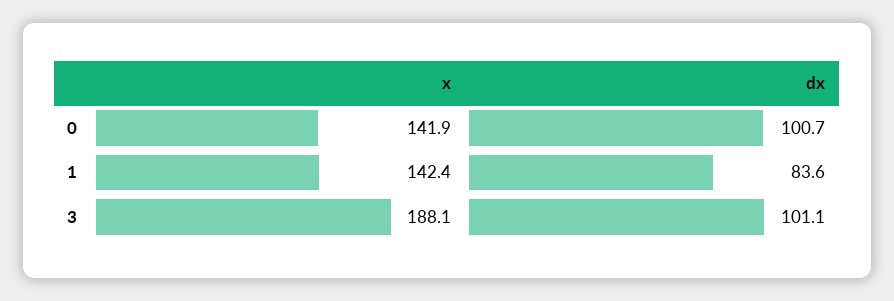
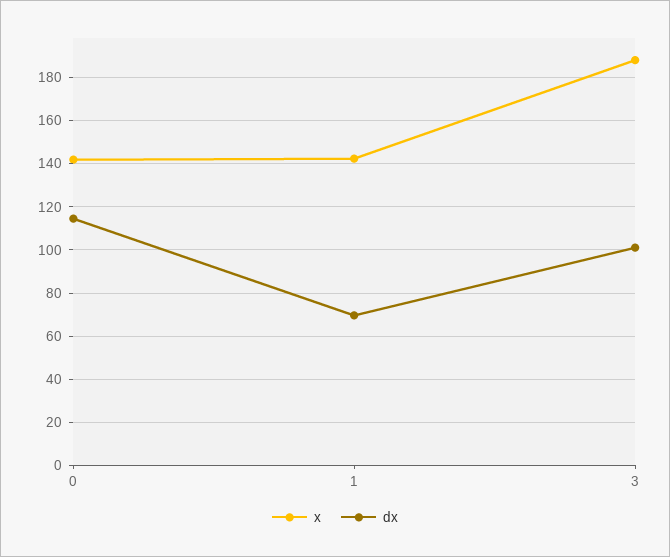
  {
    "x": {
      "0": 141.9,
      "1": 142.4,
      "3": 188.1
    },
    "dx": {
-     "0": 100.7,
+     "0": 115,
-     "1": 83.6,
+     "1": 70,
      "3": 101.1
    }
  }

